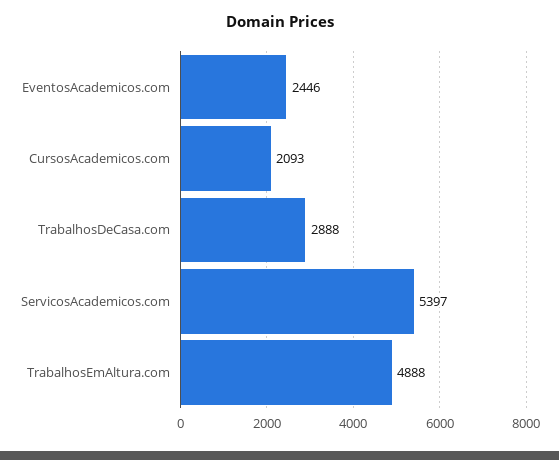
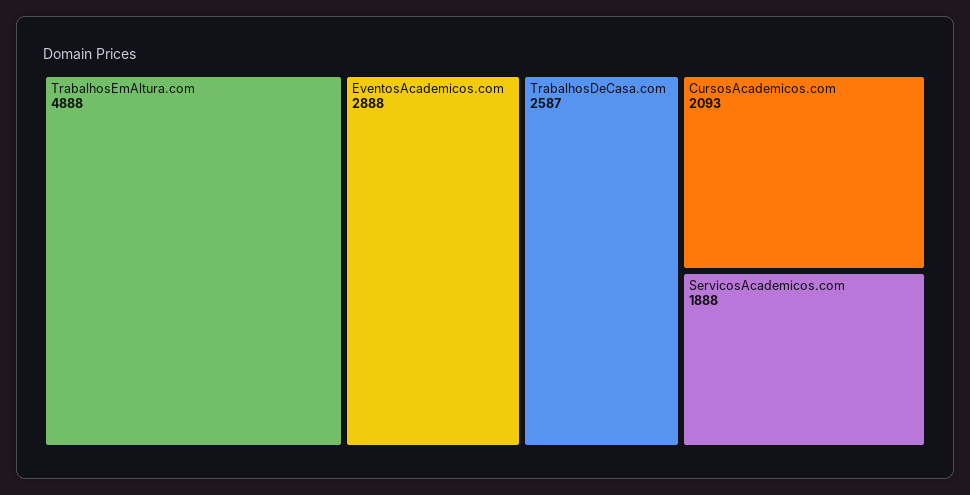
  {
-   "EventosAcademicos.com": 2446,
+   "EventosAcademicos.com": 2888,
    "CursosAcademicos.com": 2093,
-   "TrabalhosDeCasa.com": 2888,
+   "TrabalhosDeCasa.com": 2587,
-   "ServicosAcademicos.com": 5397,
+   "ServicosAcademicos.com": 1888,
    "TrabalhosEmAltura.com": 4888
  }

